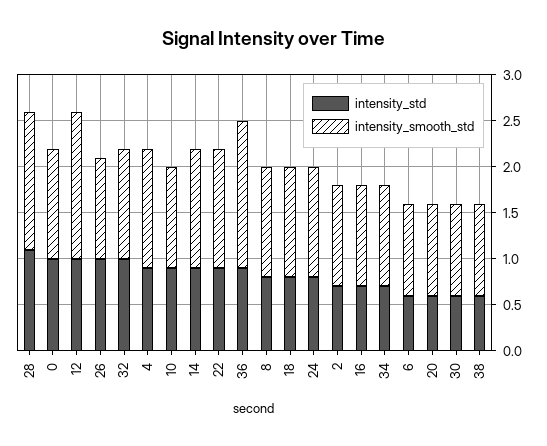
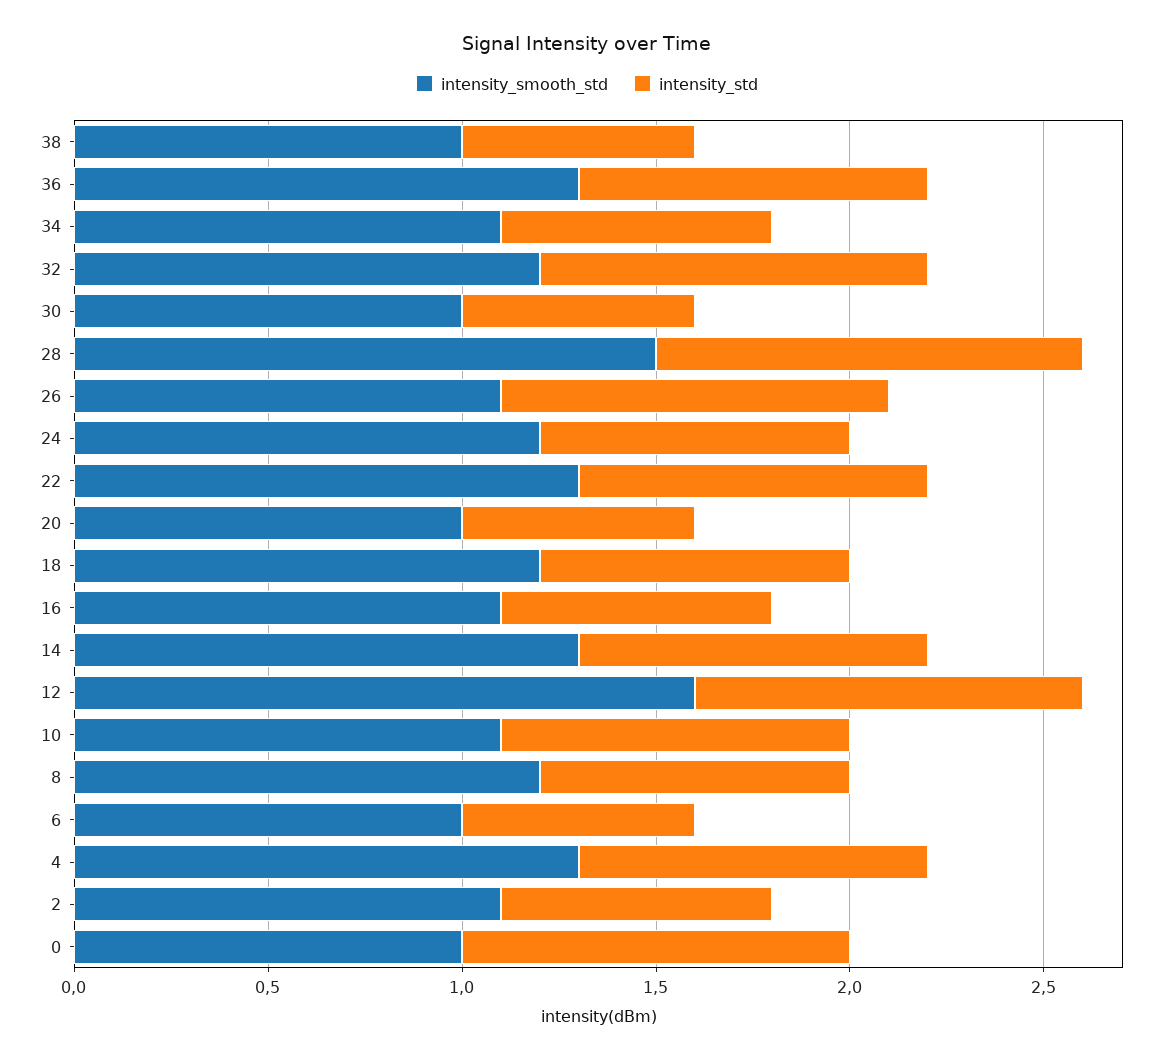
  {
    "intensity_std": {
      "28": 1.1,
      "0": 1,
      "12": 1,
      "26": 1,
      "32": 1,
      "4": 0.9,
      "10": 0.9,
      "14": 0.9,
      "22": 0.9,
      "36": 0.9,
      "8": 0.8,
      "18": 0.8,
      "24": 0.8,
      "2": 0.7,
      "16": 0.7,
      "34": 0.7,
      "6": 0.6,
      "20": 0.6,
      "30": 0.6,
      "38": 0.6
    },
    "intensity_smooth_std": {
      "28": 1.5,
-     "0": 1.2,
+     "0": 1,
      "12": 1.6,
      "26": 1.1,
      "32": 1.2,
      "4": 1.3,
      "10": 1.1,
      "14": 1.3,
      "22": 1.3,
-     "36": 1.6,
+     "36": 1.3,
      "8": 1.2,
      "18": 1.2,
      "24": 1.2,
      "2": 1.1,
      "16": 1.1,
      "34": 1.1,
      "6": 1,
      "20": 1,
      "30": 1,
      "38": 1
    }
  }

